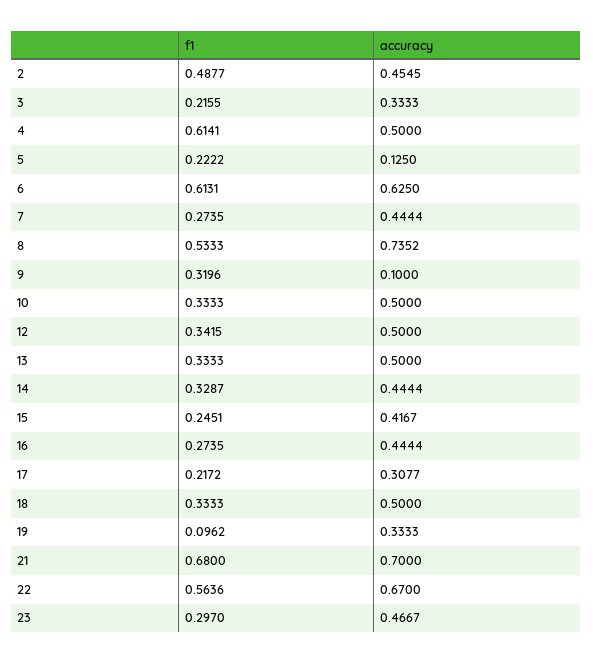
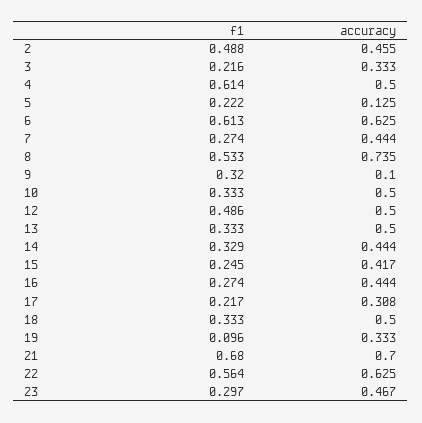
  {
    "f1": {
      "2": 0.4877,
      "3": 0.2155,
      "4": 0.6141,
      "5": 0.2222,
      "6": 0.6131,
      "7": 0.2735,
      "8": 0.5333,
      "9": 0.3196,
      "10": 0.3333,
-     "12": 0.3415,
+     "12": 0.486,
      "13": 0.3333,
      "14": 0.3287,
      "15": 0.2451,
      "16": 0.2735,
      "17": 0.2172,
      "18": 0.3333,
      "19": 0.0962,
      "21": 0.68,
      "22": 0.5636,
      "23": 0.297
    },
    "accuracy": {
      "2": 0.4545,
      "3": 0.3333,
      "4": 0.5,
      "5": 0.125,
      "6": 0.625,
      "7": 0.4444,
      "8": 0.7352,
      "9": 0.1,
      "10": 0.5,
      "12": 0.5,
      "13": 0.5,
      "14": 0.4444,
      "15": 0.4167,
      "16": 0.4444,
      "17": 0.3077,
      "18": 0.5,
      "19": 0.3333,
      "21": 0.7,
-     "22": 0.67,
+     "22": 0.625,
      "23": 0.4667
    }
  }

